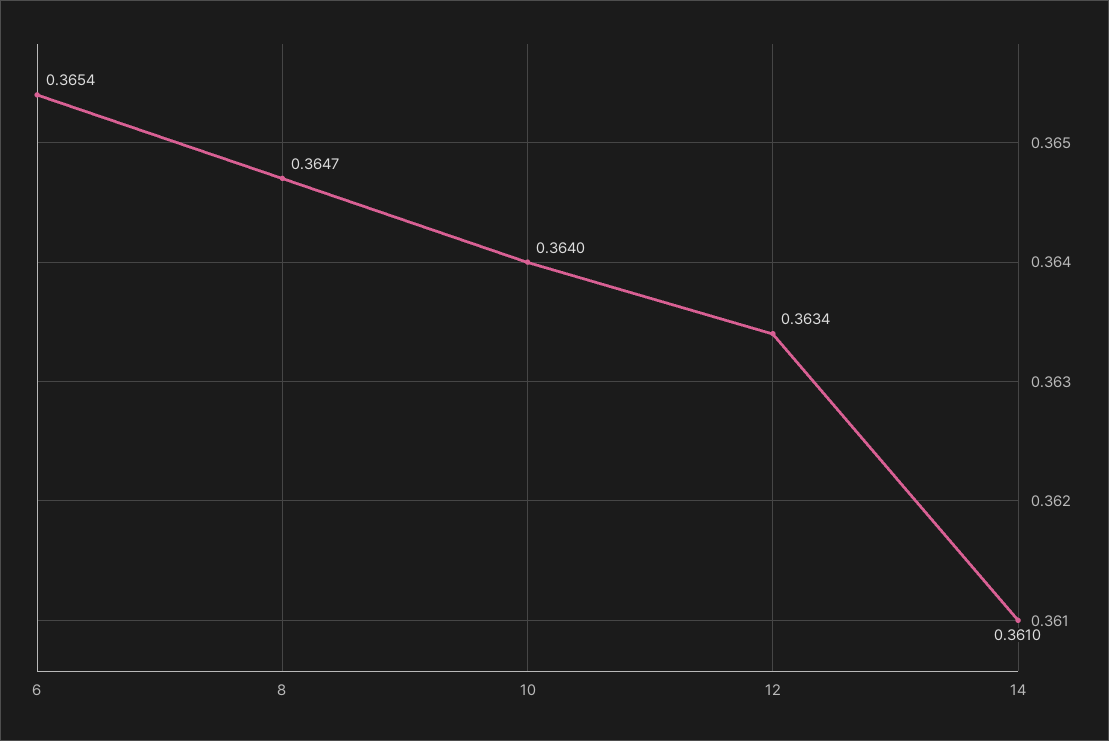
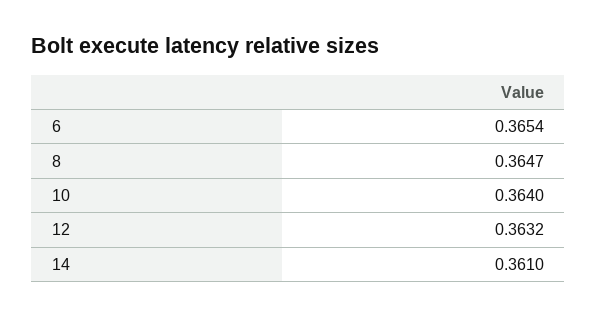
  {
    "6": 0.3654,
    "8": 0.3647,
    "10": 0.364,
-   "12": 0.3634,
+   "12": 0.3632,
    "14": 0.361
  }

